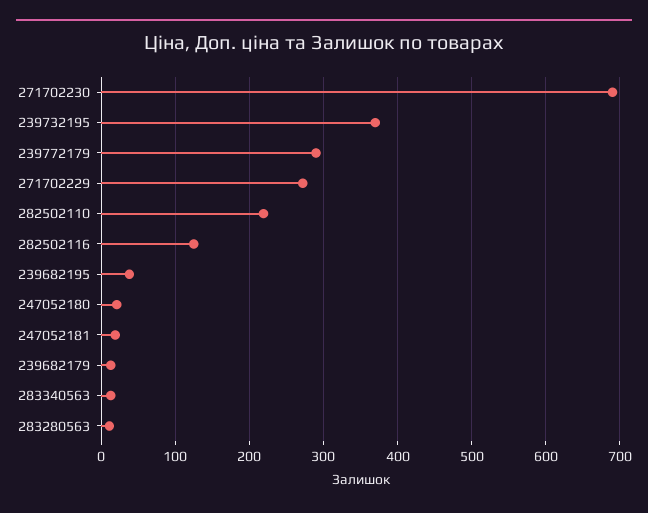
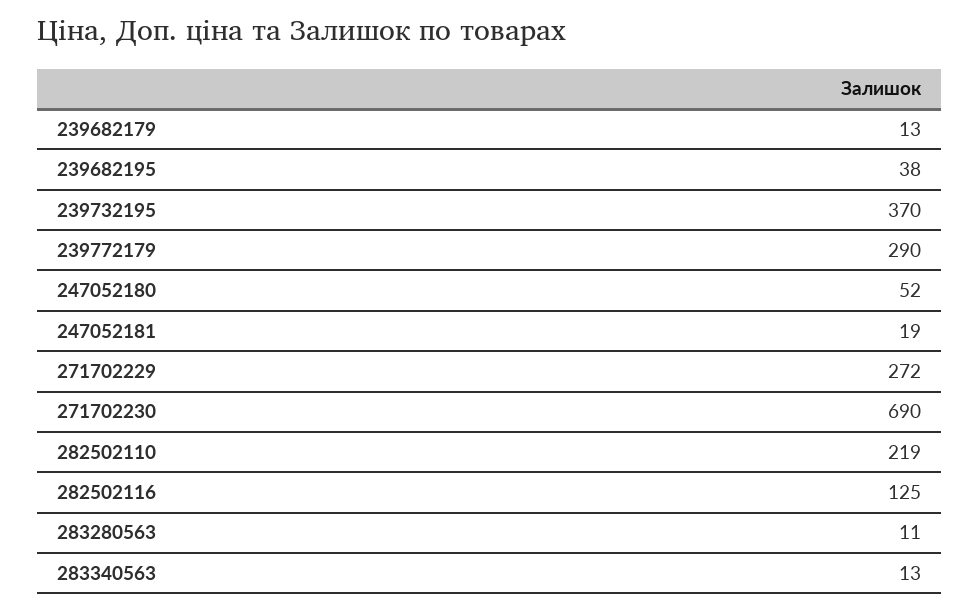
  {
    "271702230": 690,
    "239732195": 370,
    "239772179": 290,
    "271702229": 272,
    "282502110": 219,
    "282502116": 125,
    "239682195": 38,
-   "247052180": 20,
+   "247052180": 52,
    "247052181": 19,
    "239682179": 13,
    "283340563": 13,
    "283280563": 11
  }

